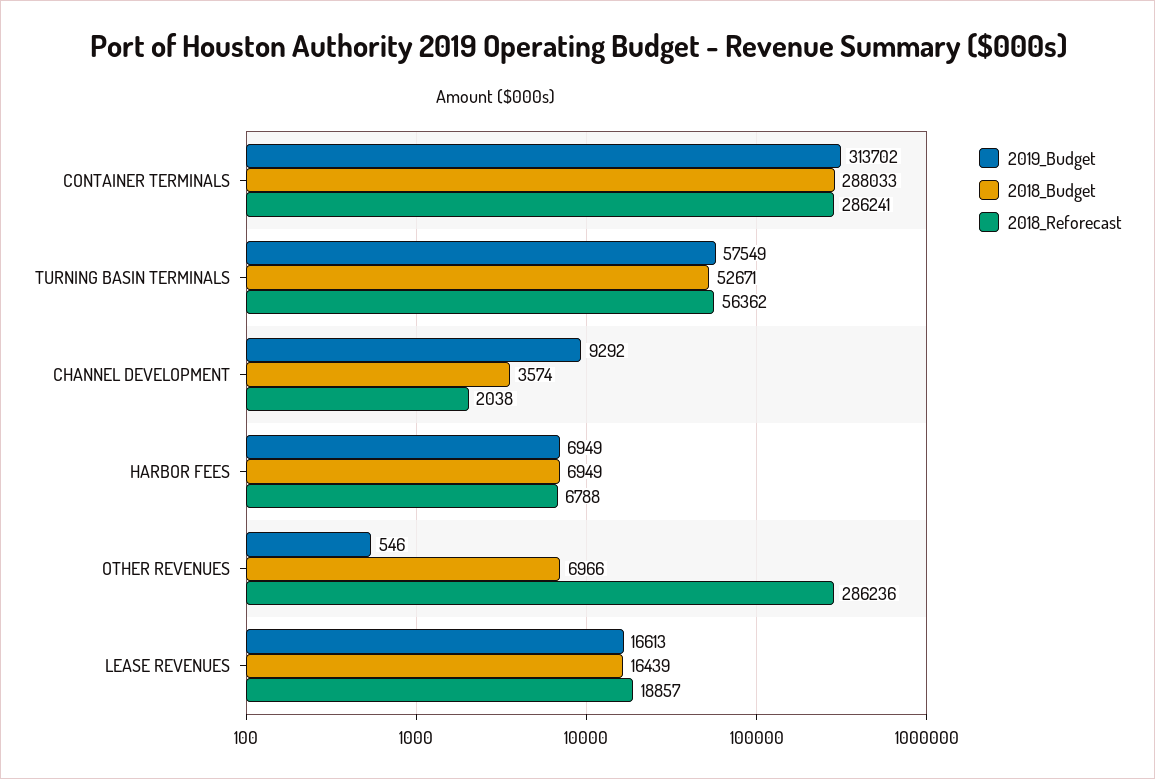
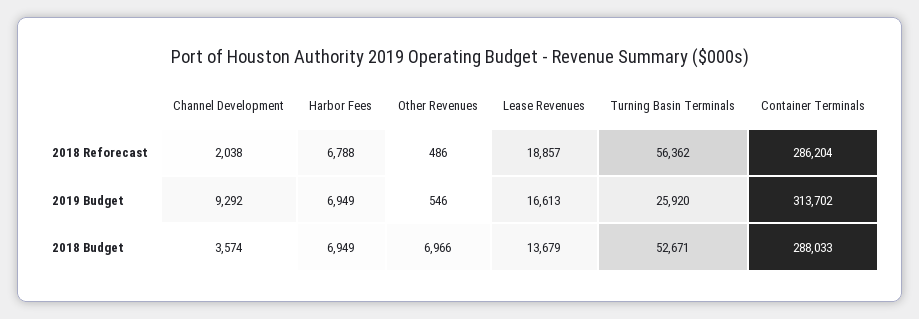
  {
    "2019_Budget": {
      "CONTAINER TERMINALS": 313702,
-     "TURNING BASIN TERMINALS": 57549,
+     "TURNING BASIN TERMINALS": 25920,
      "CHANNEL DEVELOPMENT": 9292,
      "HARBOR FEES": 6949,
      "OTHER REVENUES": 546,
      "LEASE REVENUES": 16613
    },
    "2018_Budget": {
      "CONTAINER TERMINALS": 288033,
      "TURNING BASIN TERMINALS": 52671,
      "CHANNEL DEVELOPMENT": 3574,
      "HARBOR FEES": 6949,
      "OTHER REVENUES": 6966,
-     "LEASE REVENUES": 16439
+     "LEASE REVENUES": 13679
    },
    "2018_Reforecast": {
-     "CONTAINER TERMINALS": 286241,
+     "CONTAINER TERMINALS": 286204,
      "TURNING BASIN TERMINALS": 56362,
      "CHANNEL DEVELOPMENT": 2038,
      "HARBOR FEES": 6788,
-     "OTHER REVENUES": 286236,
+     "OTHER REVENUES": 486,
      "LEASE REVENUES": 18857
    }
  }

